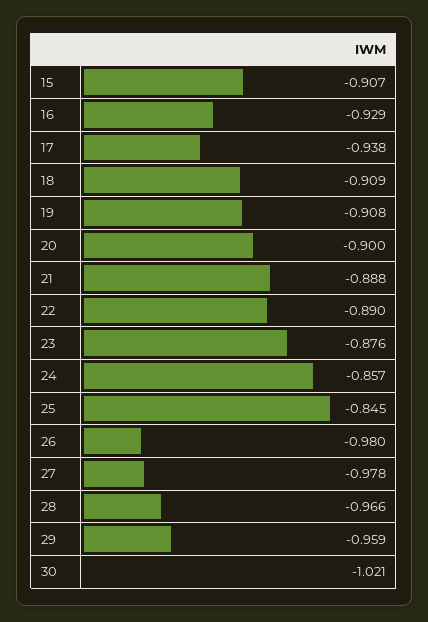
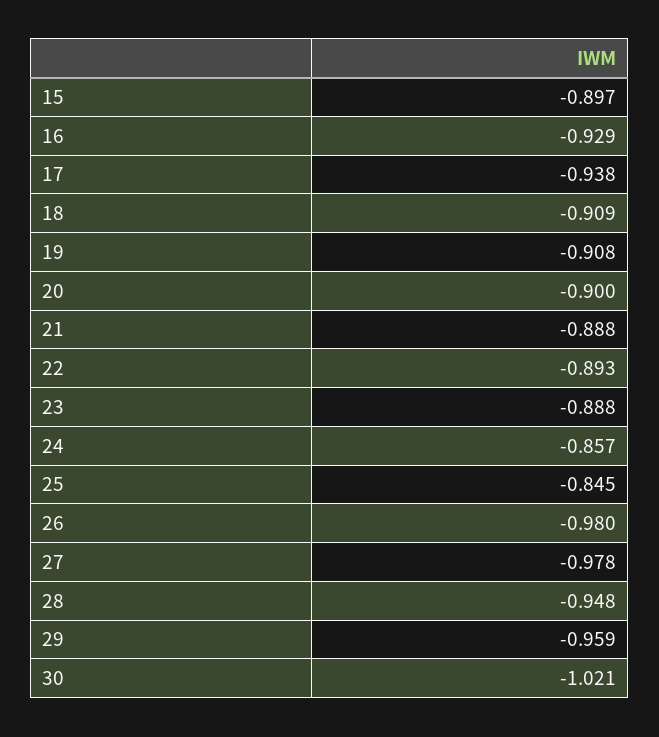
  {
-   "15": -0.907,
+   "15": -0.897,
    "16": -0.929,
    "17": -0.938,
    "18": -0.909,
    "19": -0.908,
    "20": -0.9,
    "21": -0.888,
-   "22": -0.89,
+   "22": -0.893,
-   "23": -0.876,
+   "23": -0.888,
    "24": -0.857,
    "25": -0.845,
    "26": -0.98,
    "27": -0.978,
-   "28": -0.966,
+   "28": -0.948,
    "29": -0.959,
    "30": -1.021
  }

